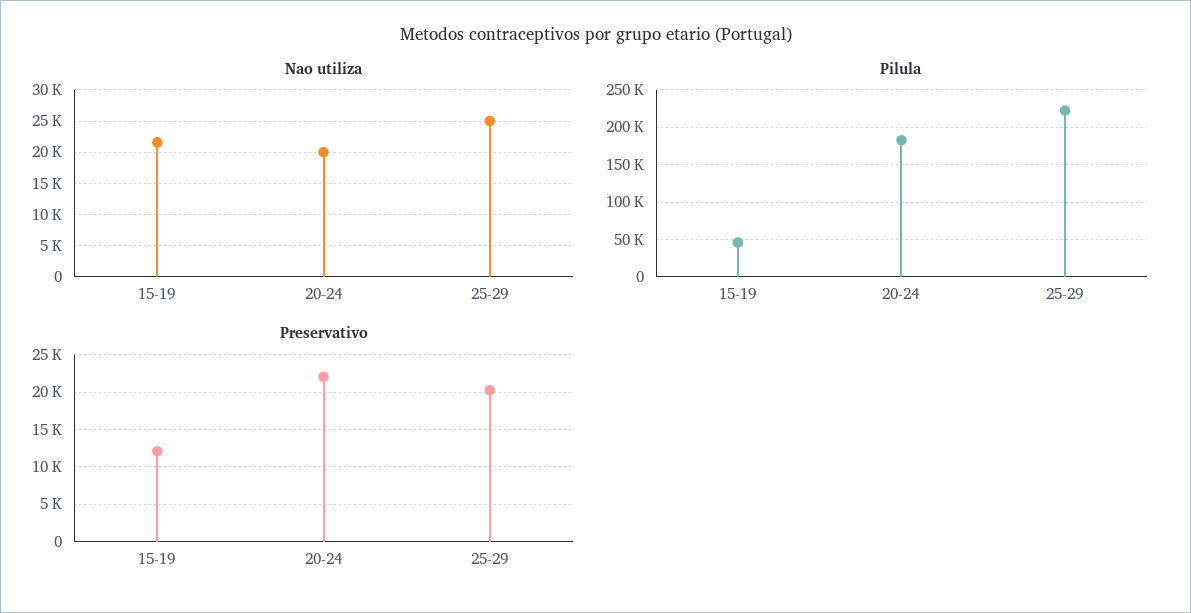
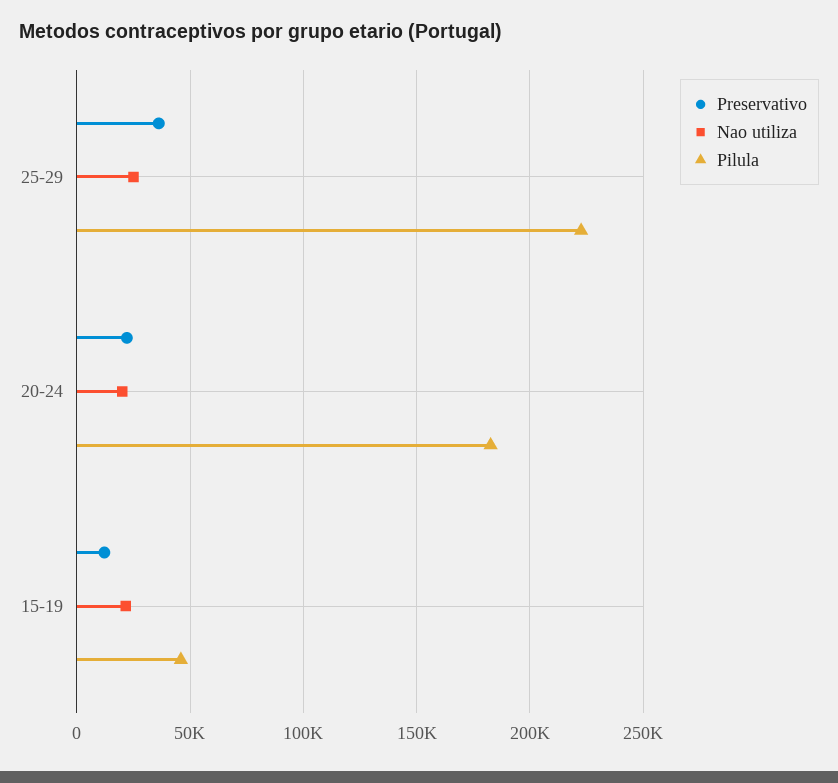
  {
    "Nao utiliza": {
      "15-19": 22000,
      "20-24": 20000,
      "25-29": 25000
    },
    "Pilula": {
      "15-19": 45000,
      "20-24": 185000,
      "25-29": 225000
    },
    "Preservativo": {
      "15-19": 12000,
      "20-24": 22000,
-     "25-29": 20000
+     "25-29": 35000
    }
  }

